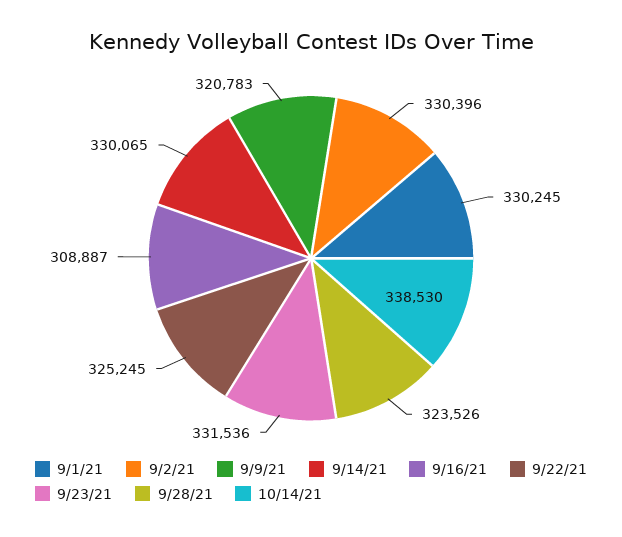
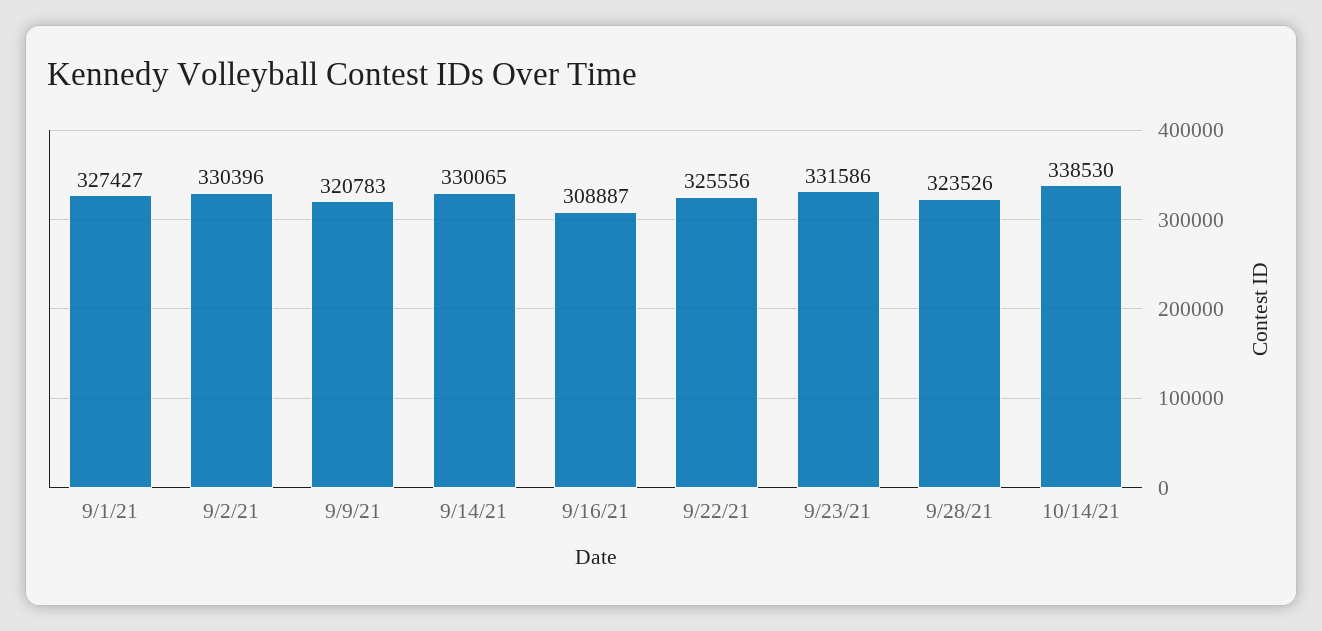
  {
-   "9/1/21": 330245,
+   "9/1/21": 327427,
    "9/2/21": 330396,
    "9/9/21": 320783,
    "9/14/21": 330065,
    "9/16/21": 308887,
-   "9/22/21": 325245,
+   "9/22/21": 325556,
-   "9/23/21": 331536,
+   "9/23/21": 331586,
    "9/28/21": 323526,
    "10/14/21": 338530
  }

